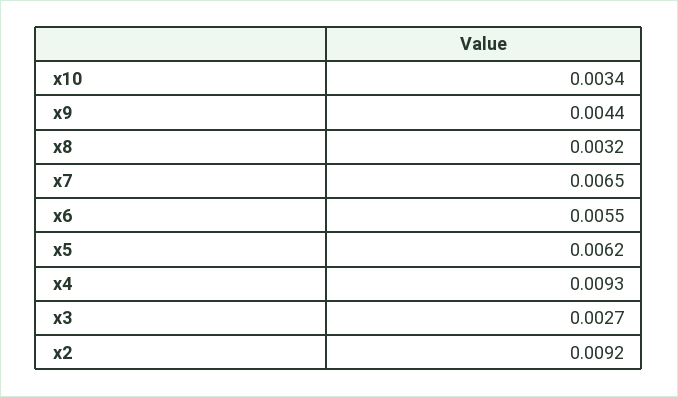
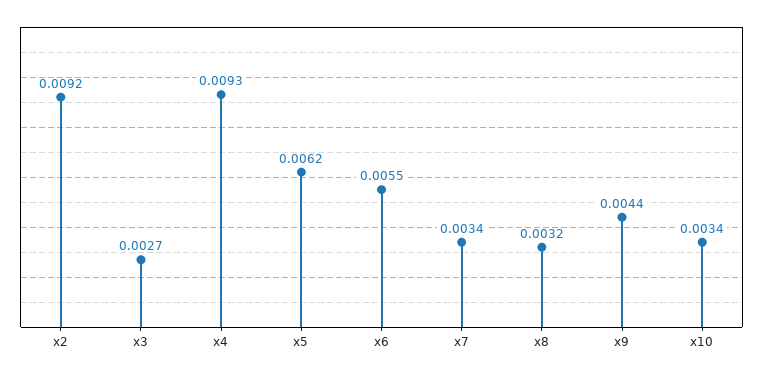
  {
    "x10": 0.0034,
    "x9": 0.0044,
    "x8": 0.0032,
-   "x7": 0.0065,
+   "x7": 0.0034,
    "x6": 0.0055,
    "x5": 0.0062,
    "x4": 0.0093,
    "x3": 0.0027,
    "x2": 0.0092
  }

